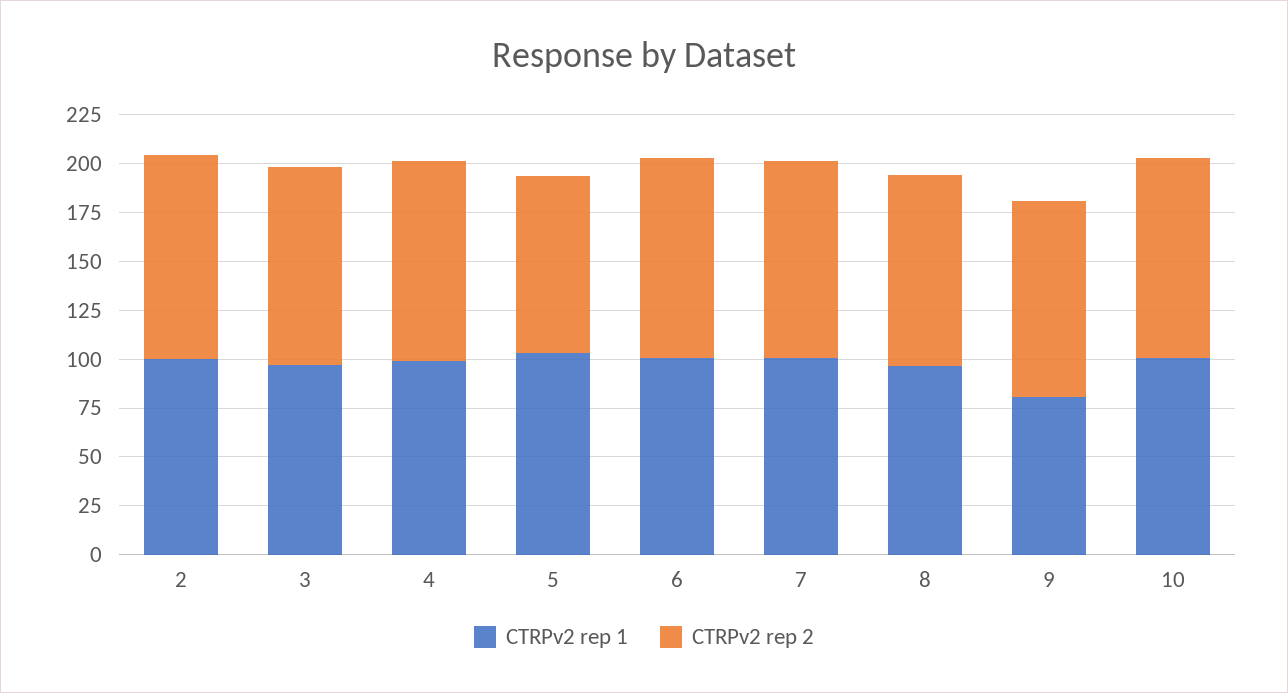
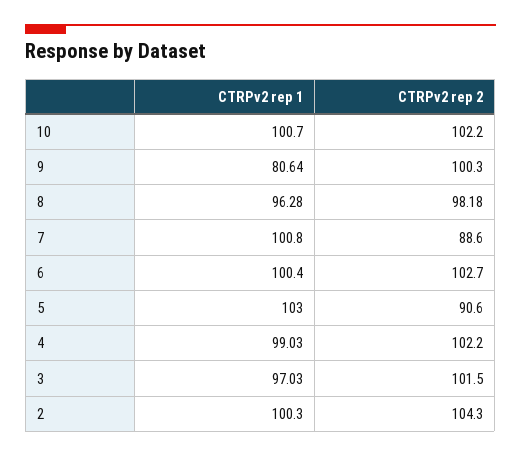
  {
    "CTRPv2 rep 1": {
      "2": 100.3,
      "3": 97.03,
      "4": 99.03,
      "5": 103,
      "6": 100.4,
      "7": 100.8,
      "8": 96.28,
      "9": 80.64,
      "10": 100.7
    },
    "CTRPv2 rep 2": {
      "2": 104.3,
      "3": 101.5,
      "4": 102.2,
      "5": 90.6,
      "6": 102.7,
-     "7": 100,
+     "7": 88.6,
      "8": 98.18,
      "9": 100.3,
      "10": 102.2
    }
  }

